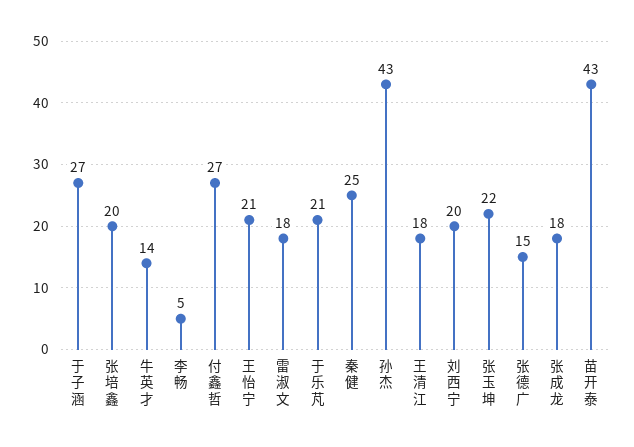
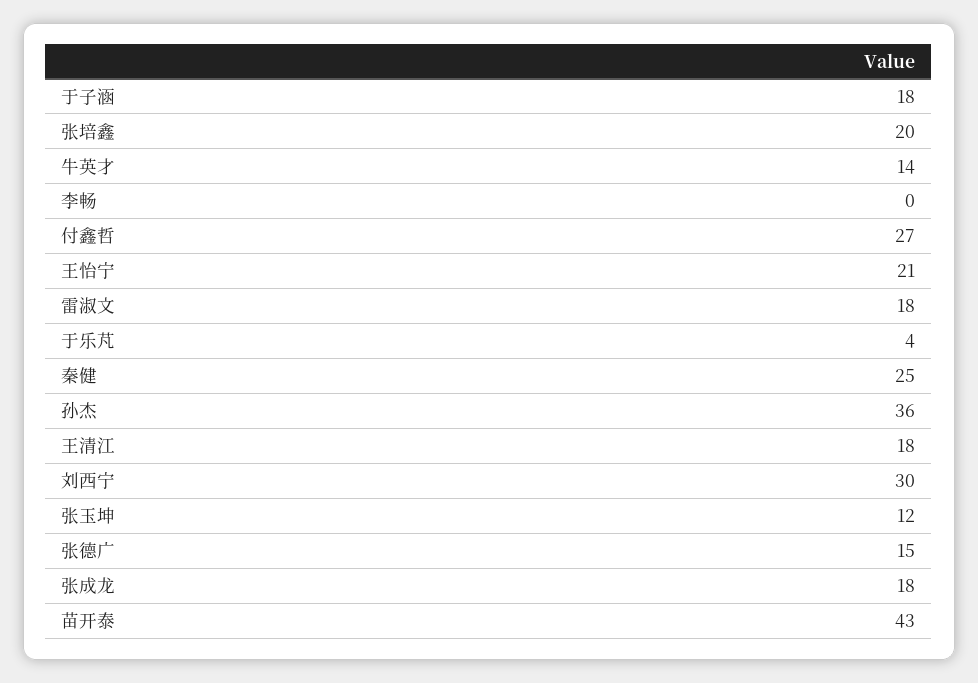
  {
-   "于子涵": 27,
+   "于子涵": 18,
    "张培鑫": 20,
    "牛英才": 14,
-   "李畅": 5,
+   "李畅": 0,
    "付鑫哲": 27,
    "王怡宁": 21,
    "雷淑文": 18,
-   "于乐芃": 21,
+   "于乐芃": 4,
    "秦健": 25,
-   "孙杰": 43,
+   "孙杰": 36,
    "王清江": 18,
-   "刘西宁": 20,
+   "刘西宁": 30,
-   "张玉坤": 22,
+   "张玉坤": 12,
    "张德广": 15,
    "张成龙": 18,
    "苗开泰": 43
  }

